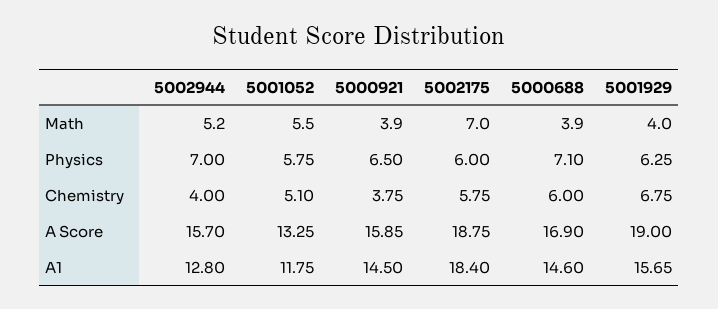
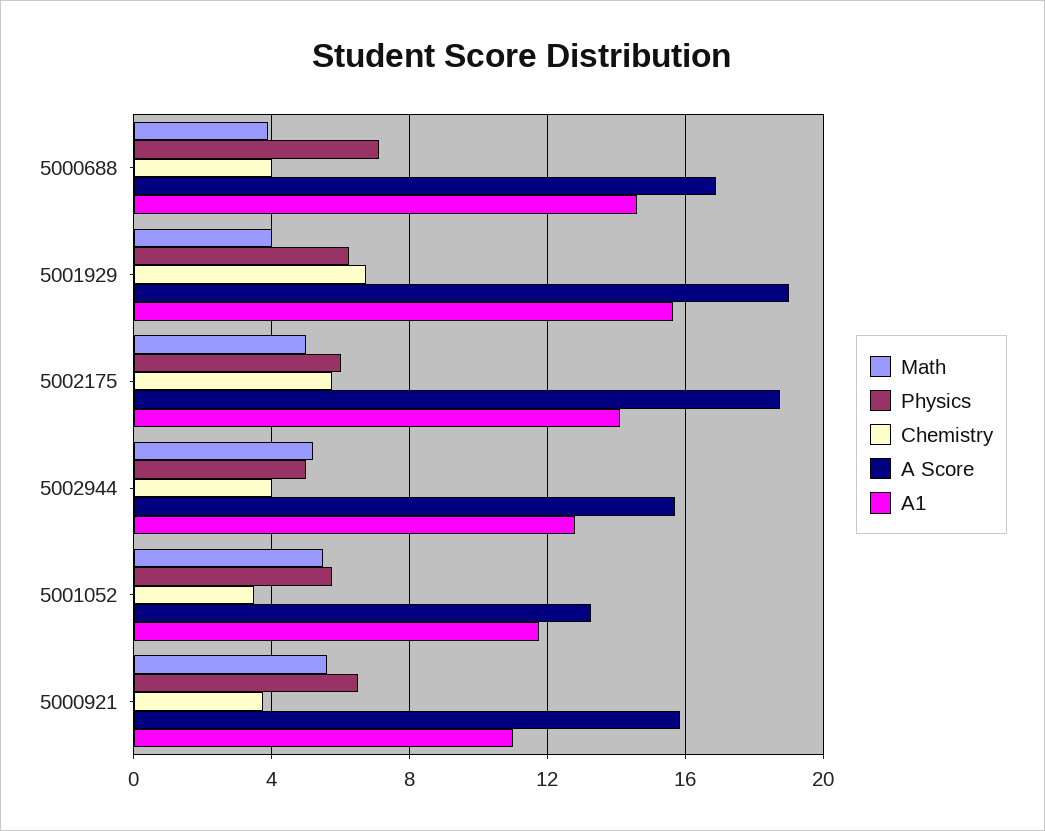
  {
    "Math": {
      "5002944": 5.2,
      "5001052": 5.5,
-     "5000921": 3.9,
+     "5000921": 5.5,
-     "5002175": 7,
+     "5002175": 5,
      "5000688": 3.9,
      "5001929": 4
    },
    "Physics": {
-     "5002944": 7,
+     "5002944": 5,
      "5001052": 5.75,
      "5000921": 6.5,
      "5002175": 6,
      "5000688": 7.1,
      "5001929": 6.25
    },
    "Chemistry": {
      "5002944": 4,
-     "5001052": 5.1,
+     "5001052": 3.5,
      "5000921": 3.75,
      "5002175": 5.75,
-     "5000688": 6,
+     "5000688": 4,
      "5001929": 6.75
    },
    "A Score": {
      "5002944": 15.7,
      "5001052": 13.25,
      "5000921": 15.85,
      "5002175": 18.75,
      "5000688": 16.9,
      "5001929": 19
    },
    "A1": {
      "5002944": 12.8,
      "5001052": 11.75,
-     "5000921": 14.5,
+     "5000921": 11,
-     "5002175": 18.4,
+     "5002175": 14,
      "5000688": 14.6,
      "5001929": 15.65
    }
  }

